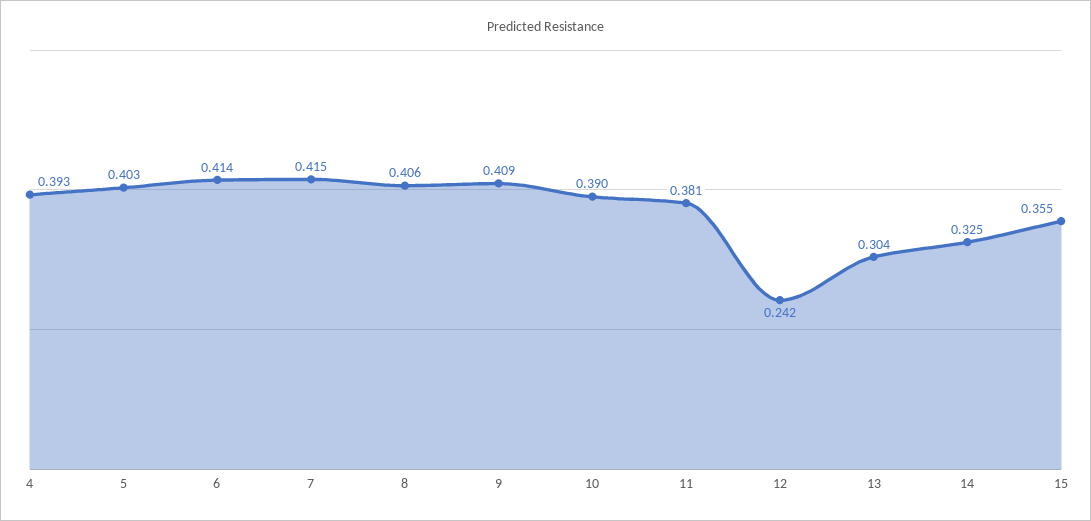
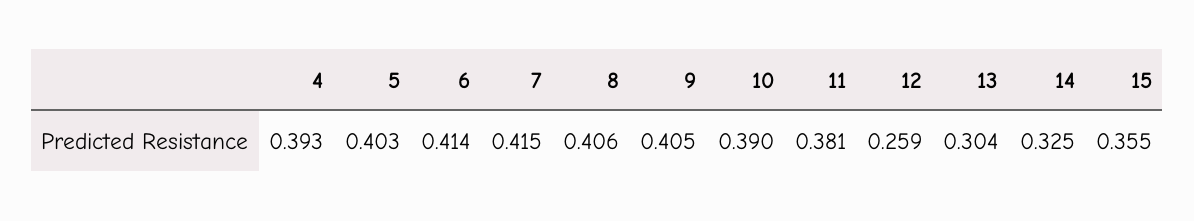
  {
    "4": 0.393,
    "5": 0.403,
    "6": 0.414,
    "7": 0.415,
    "8": 0.406,
-   "9": 0.409,
+   "9": 0.405,
    "10": 0.39,
    "11": 0.381,
-   "12": 0.242,
+   "12": 0.259,
    "13": 0.304,
    "14": 0.325,
    "15": 0.355
  }

